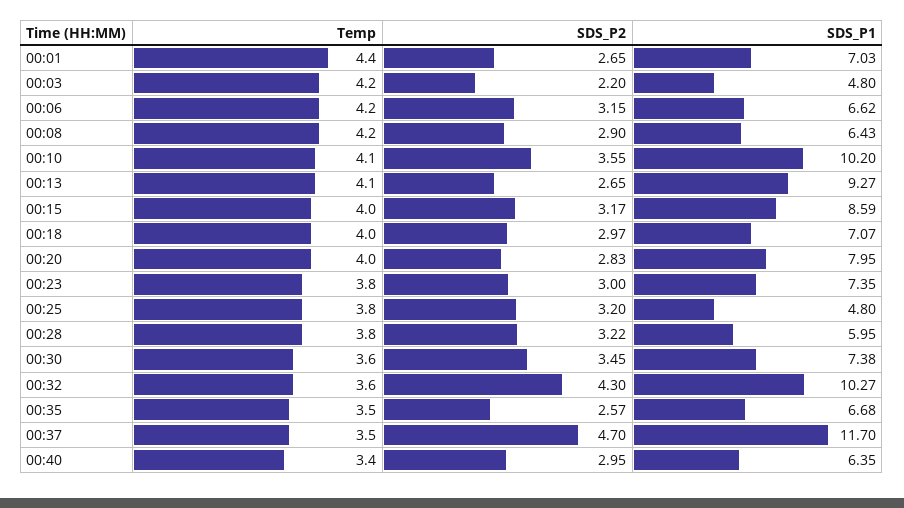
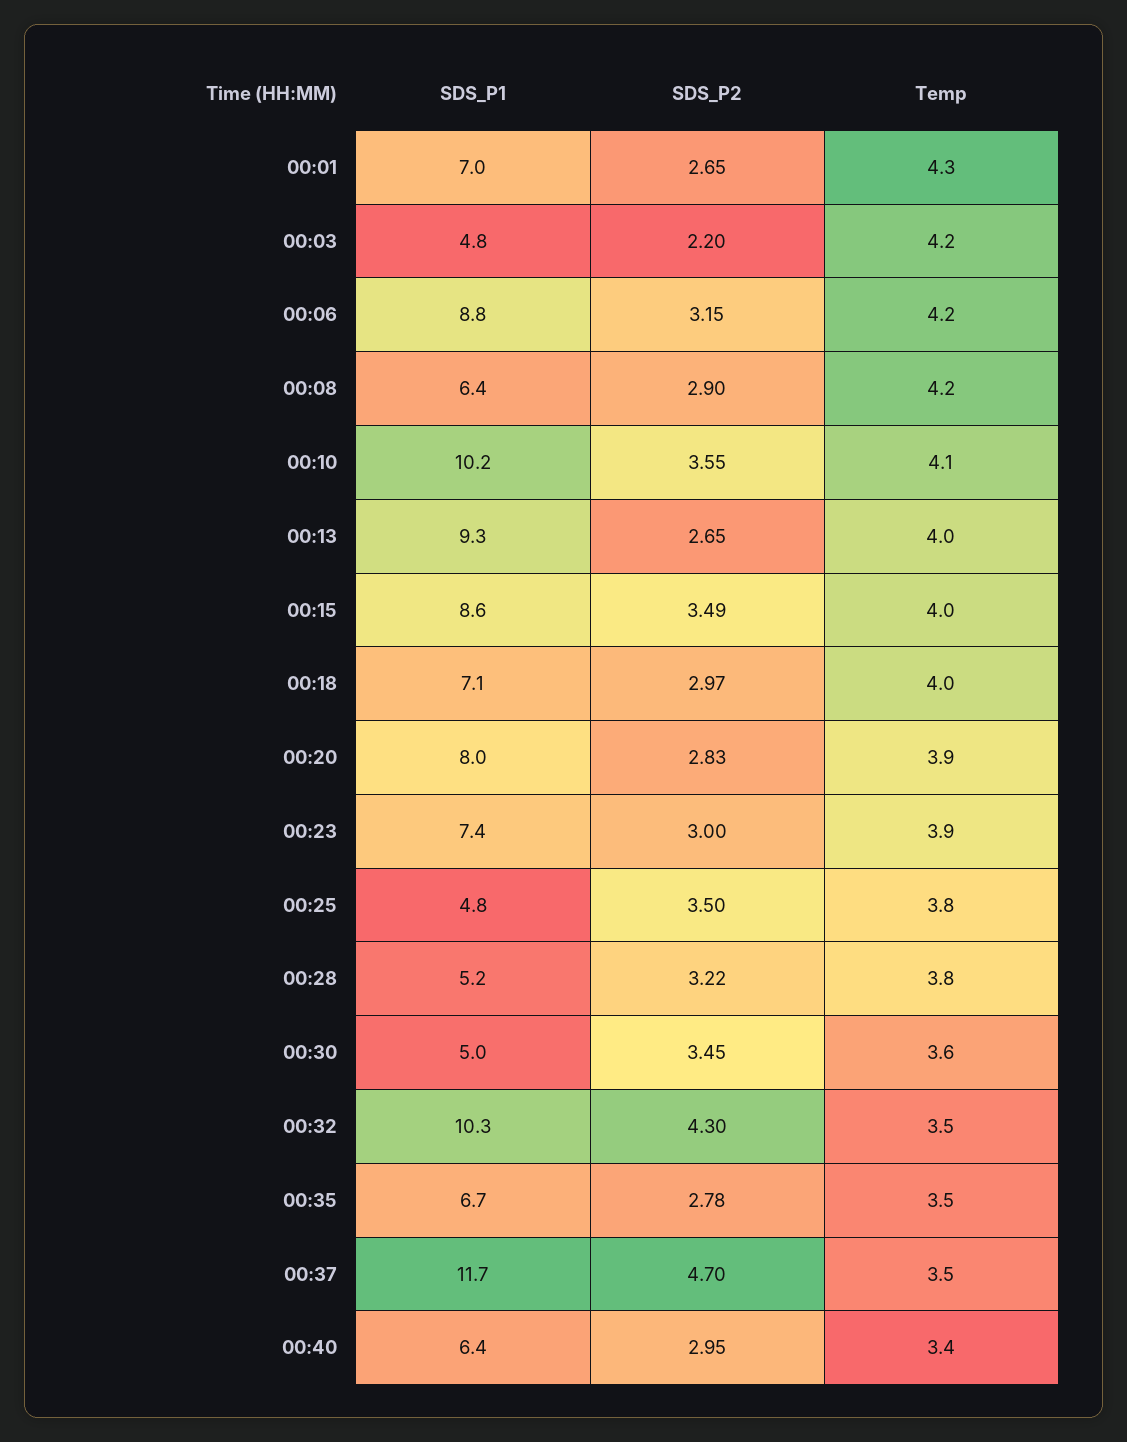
  {
    "Temp": {
-     "00:01": 4.4,
+     "00:01": 4.3,
      "00:03": 4.2,
      "00:06": 4.2,
      "00:08": 4.2,
      "00:10": 4.1,
-     "00:13": 4.1,
+     "00:13": 4,
      "00:15": 4,
      "00:18": 4,
-     "00:20": 4,
+     "00:20": 3.9,
-     "00:23": 3.8,
+     "00:23": 3.9,
      "00:25": 3.8,
      "00:28": 3.8,
      "00:30": 3.6,
-     "00:32": 3.6,
+     "00:32": 3.5,
      "00:35": 3.5,
      "00:37": 3.5,
      "00:40": 3.4
    },
    "SDS_P2": {
      "00:01": 2.65,
      "00:03": 2.2,
      "00:06": 3.15,
      "00:08": 2.9,
      "00:10": 3.55,
      "00:13": 2.65,
-     "00:15": 3.17,
+     "00:15": 3.49,
      "00:18": 2.97,
      "00:20": 2.83,
      "00:23": 3,
-     "00:25": 3.2,
+     "00:25": 3.5,
      "00:28": 3.22,
      "00:30": 3.45,
      "00:32": 4.3,
-     "00:35": 2.57,
+     "00:35": 2.78,
      "00:37": 4.7,
      "00:40": 2.95
    },
    "SDS_P1": {
      "00:01": 7.03,
      "00:03": 4.8,
-     "00:06": 6.62,
+     "00:06": 8.8,
      "00:08": 6.43,
      "00:10": 10.2,
      "00:13": 9.27,
      "00:15": 8.59,
      "00:18": 7.07,
      "00:20": 7.95,
      "00:23": 7.35,
      "00:25": 4.8,
-     "00:28": 5.95,
+     "00:28": 5.2,
-     "00:30": 7.38,
+     "00:30": 5,
      "00:32": 10.27,
      "00:35": 6.68,
      "00:37": 11.7,
      "00:40": 6.35
    }
  }

